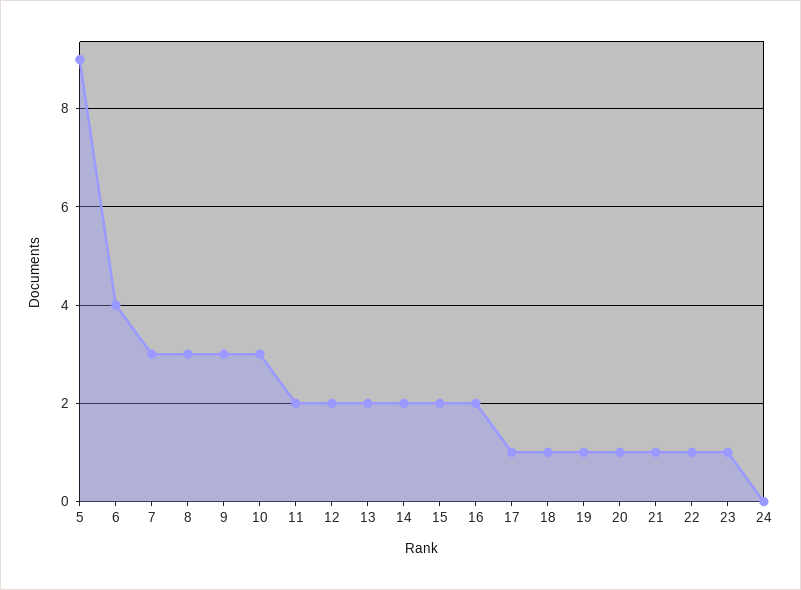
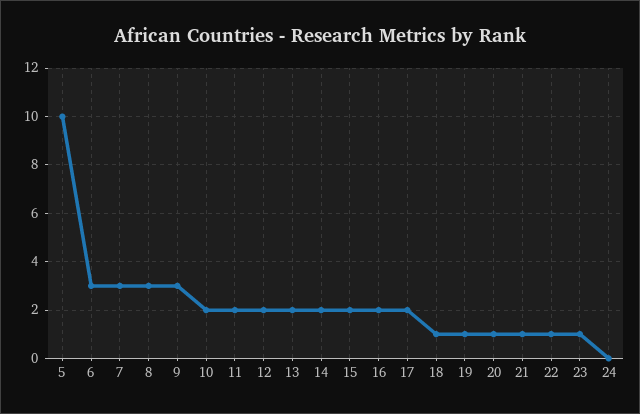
  {
-   "5": 9,
+   "5": 10,
-   "6": 4,
+   "6": 3,
    "7": 3,
    "8": 3,
    "9": 3,
-   "10": 3,
+   "10": 2,
    "11": 2,
    "12": 2,
    "13": 2,
    "14": 2,
    "15": 2,
    "16": 2,
-   "17": 1,
+   "17": 2,
    "18": 1,
    "19": 1,
    "20": 1,
    "21": 1,
    "22": 1,
    "23": 1,
    "24": 0
  }

